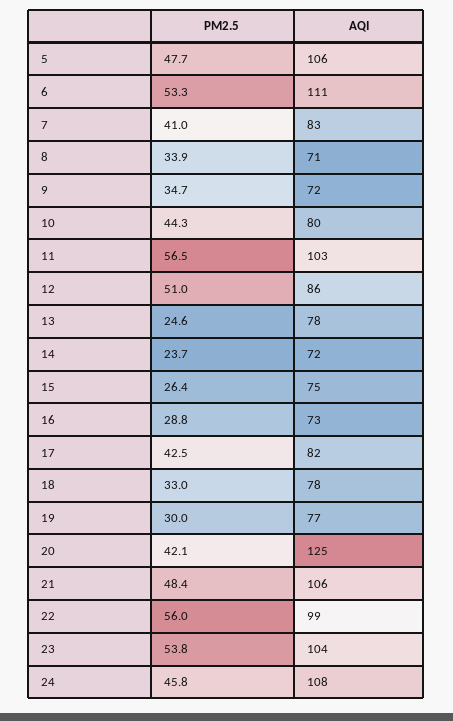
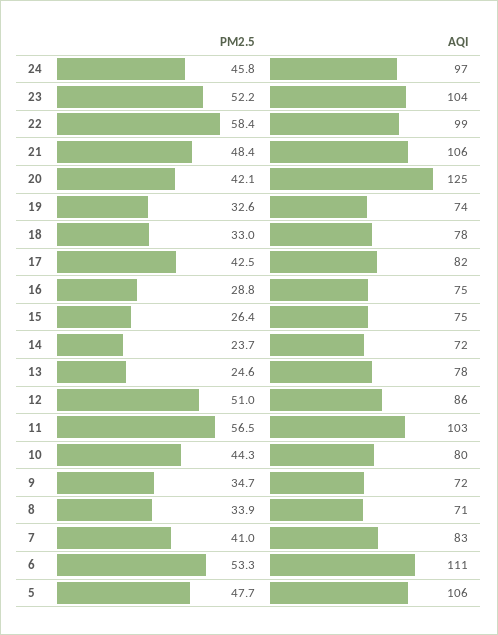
  {
    "PM2.5": {
      "5": 47.7,
      "6": 53.3,
      "7": 41,
      "8": 33.9,
      "9": 34.7,
      "10": 44.3,
      "11": 56.5,
      "12": 51,
      "13": 24.6,
      "14": 23.7,
      "15": 26.4,
      "16": 28.8,
      "17": 42.5,
      "18": 33,
-     "19": 30,
+     "19": 32.6,
      "20": 42.1,
      "21": 48.4,
-     "22": 56,
+     "22": 58.4,
-     "23": 53.8,
+     "23": 52.2,
      "24": 45.8
    },
    "AQI": {
      "5": 106,
      "6": 111,
      "7": 83,
      "8": 71,
      "9": 72,
      "10": 80,
      "11": 103,
      "12": 86,
      "13": 78,
      "14": 72,
      "15": 75,
-     "16": 73,
+     "16": 75,
      "17": 82,
      "18": 78,
-     "19": 77,
+     "19": 74,
      "20": 125,
      "21": 106,
      "22": 99,
      "23": 104,
-     "24": 108
+     "24": 97
    }
  }

